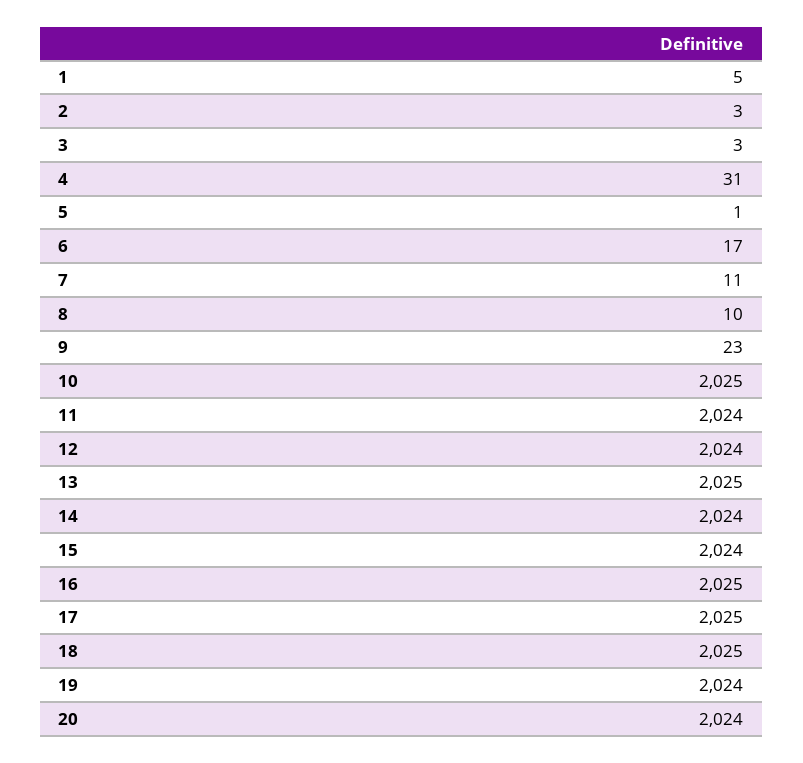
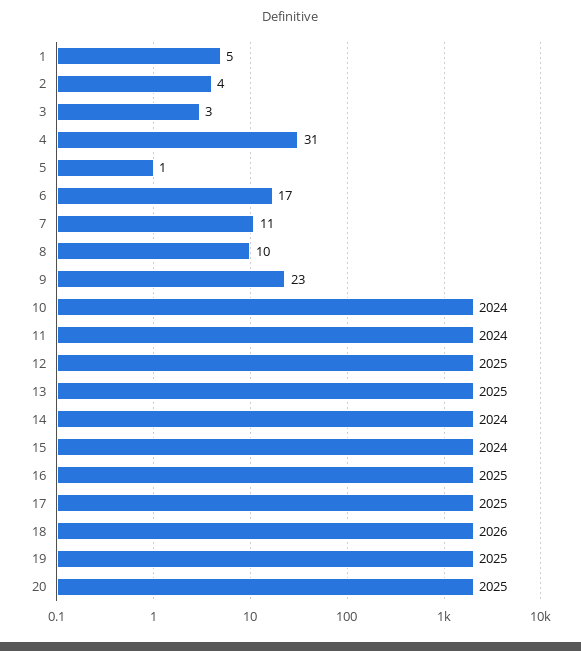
  {
    "1": 5,
-   "2": 3,
+   "2": 4,
    "3": 3,
    "4": 31,
    "5": 1,
    "6": 17,
    "7": 11,
    "8": 10,
    "9": 23,
-   "10": 2025,
+   "10": 2024,
    "11": 2024,
-   "12": 2024,
+   "12": 2025,
    "13": 2025,
    "14": 2024,
    "15": 2024,
    "16": 2025,
    "17": 2025,
-   "18": 2025,
+   "18": 2026,
-   "19": 2024,
+   "19": 2025,
-   "20": 2024
+   "20": 2025
  }

